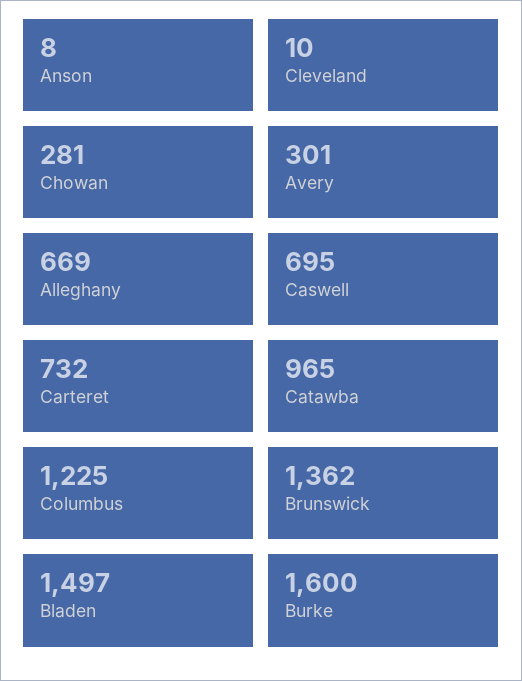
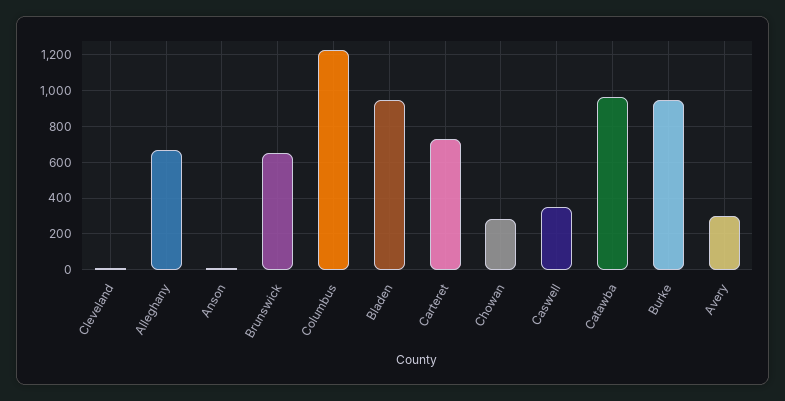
  {
    "Anson": 8,
    "Cleveland": 10,
    "Chowan": 281,
    "Avery": 301,
    "Alleghany": 669,
-   "Caswell": 695,
+   "Caswell": 350,
    "Carteret": 732,
    "Catawba": 965,
    "Columbus": 1225,
-   "Brunswick": 1362,
+   "Brunswick": 650,
-   "Bladen": 1497,
+   "Bladen": 950,
-   "Burke": 1600
+   "Burke": 950
  }

